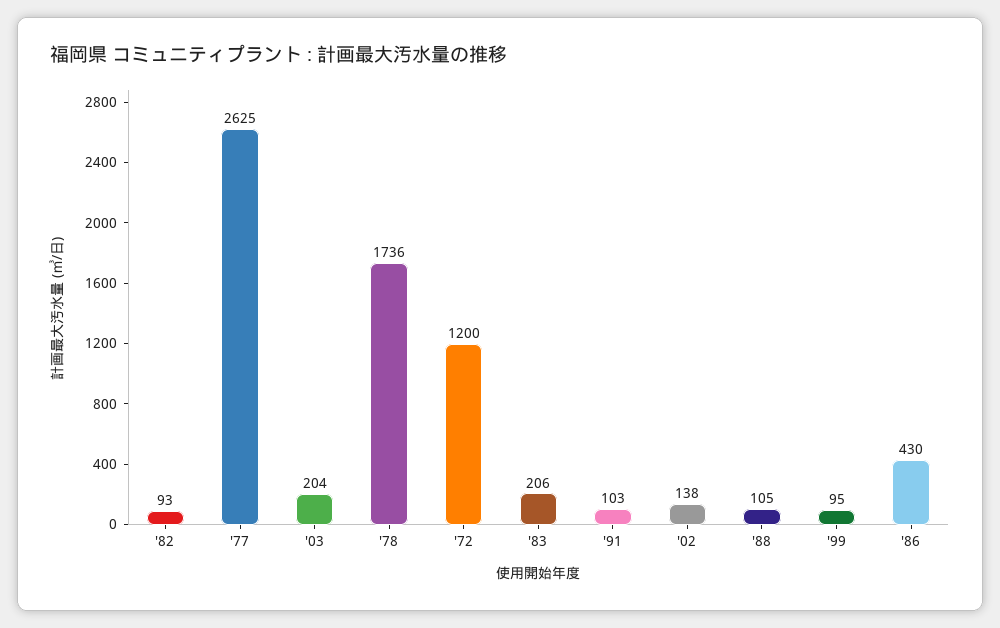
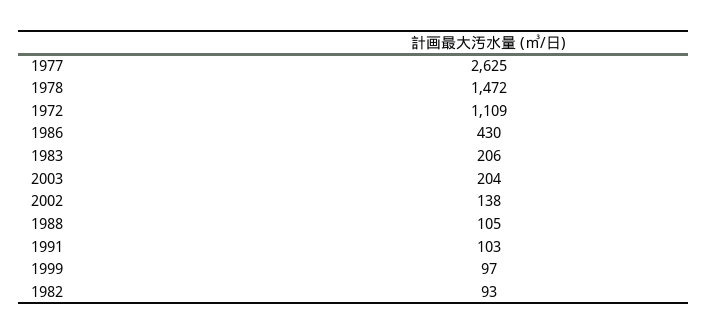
  {
    "'82": 93,
    "'77": 2625,
    "'03": 204,
-   "'78": 1736,
+   "'78": 1472,
-   "'72": 1200,
+   "'72": 1109,
    "'83": 206,
    "'91": 103,
    "'02": 138,
    "'88": 105,
-   "'99": 95,
+   "'99": 97,
    "'86": 430
  }

